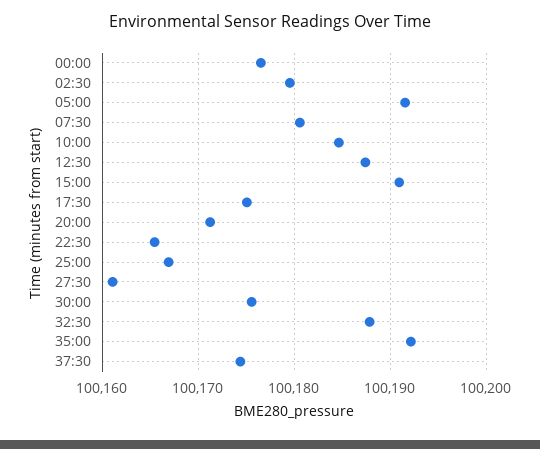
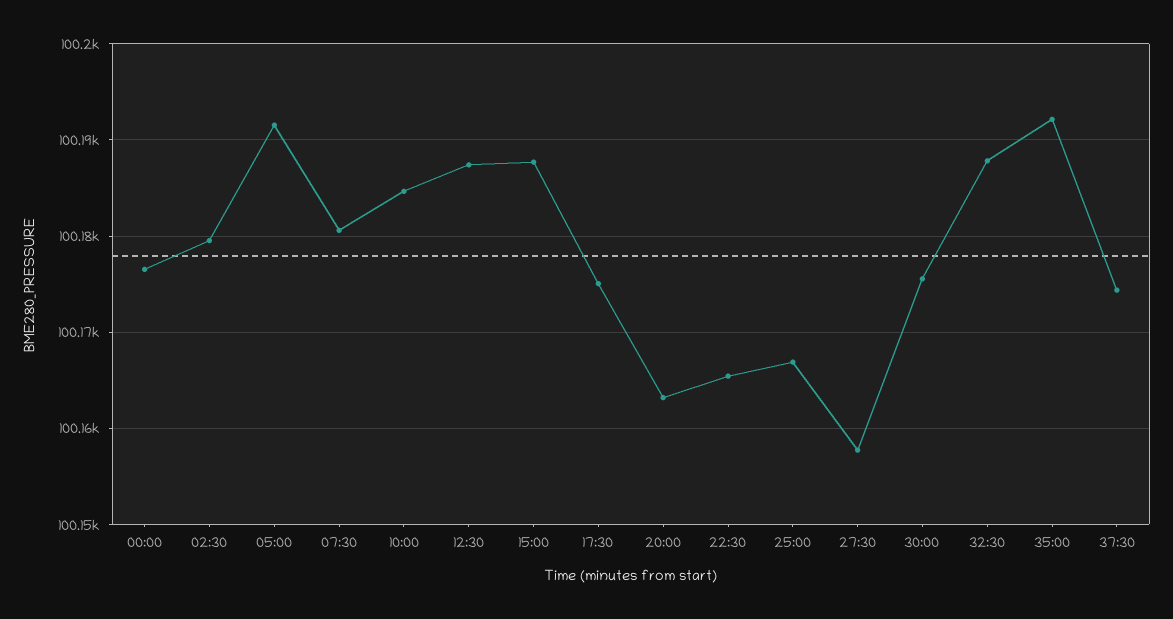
  {
    "00:00": 100177,
    "02:30": 100180,
    "05:00": 100192,
    "07:30": 100181,
    "10:00": 100185,
    "12:30": 100187,
-   "15:00": 100191,
+   "15:00": 100188,
    "17:30": 100175,
-   "20:00": 100171,
+   "20:00": 100163,
    "22:30": 100165,
    "25:00": 100167,
-   "27:30": 100161,
+   "27:30": 100158,
    "30:00": 100176,
    "32:30": 100188,
    "35:00": 100192,
    "37:30": 100174
  }

